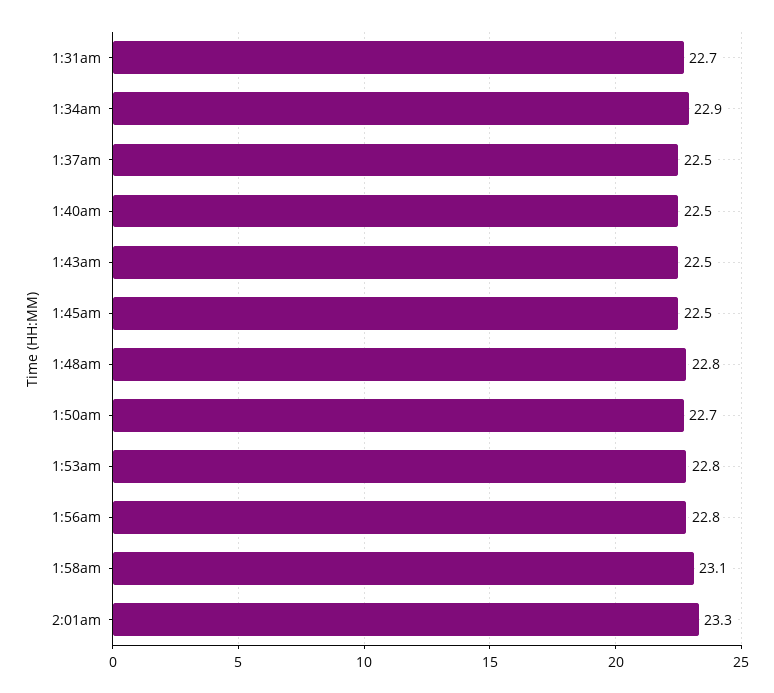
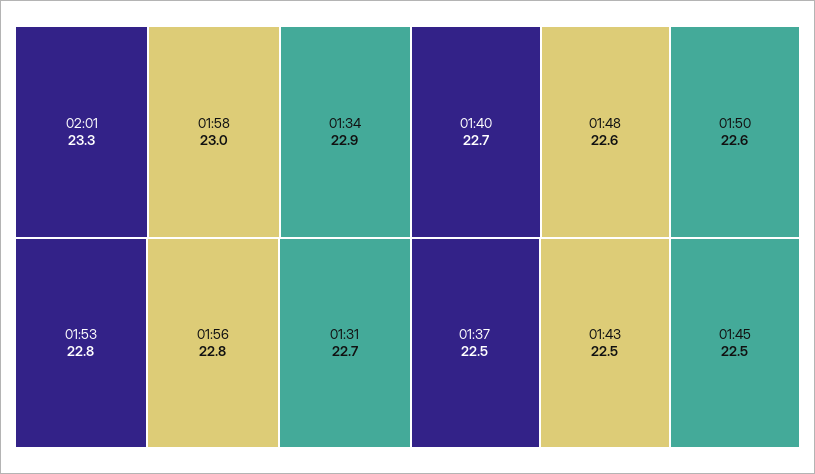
  {
    "1:31am": 22.7,
    "1:34am": 22.9,
    "1:37am": 22.5,
-   "1:40am": 22.5,
+   "1:40am": 22.7,
    "1:43am": 22.5,
    "1:45am": 22.5,
-   "1:48am": 22.8,
+   "1:48am": 22.6,
-   "1:50am": 22.7,
+   "1:50am": 22.6,
    "1:53am": 22.8,
    "1:56am": 22.8,
-   "1:58am": 23.1,
+   "1:58am": 23,
    "2:01am": 23.3
  }

